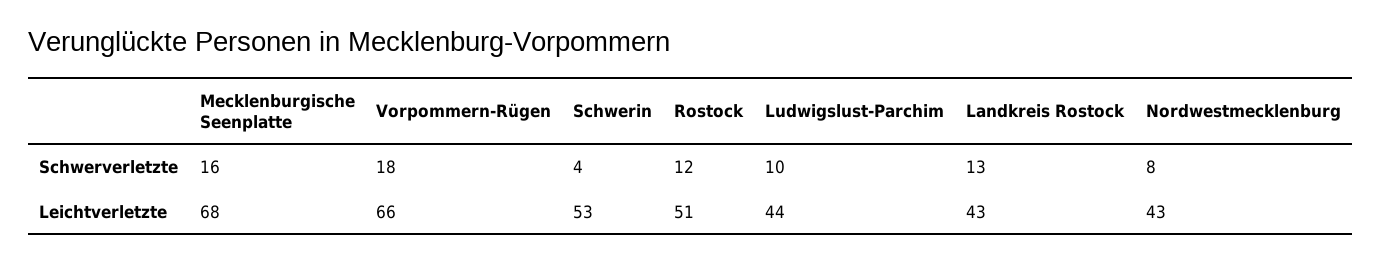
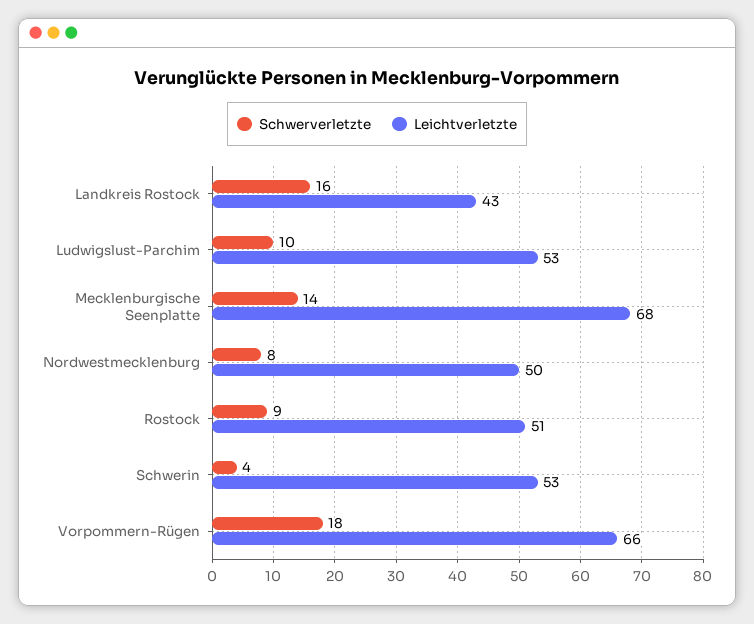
  {
    "Schwerverletzte": {
-     "Mecklenburgische Seenplatte": 16,
+     "Mecklenburgische Seenplatte": 14,
      "Vorpommern-Rügen": 18,
      "Schwerin": 4,
-     "Rostock": 12,
+     "Rostock": 9,
      "Ludwigslust-Parchim": 10,
-     "Landkreis Rostock": 13,
+     "Landkreis Rostock": 16,
      "Nordwestmecklenburg": 8
    },
    "Leichtverletzte": {
      "Mecklenburgische Seenplatte": 68,
      "Vorpommern-Rügen": 66,
      "Schwerin": 53,
      "Rostock": 51,
-     "Ludwigslust-Parchim": 44,
+     "Ludwigslust-Parchim": 53,
      "Landkreis Rostock": 43,
-     "Nordwestmecklenburg": 43
+     "Nordwestmecklenburg": 50
    }
  }

